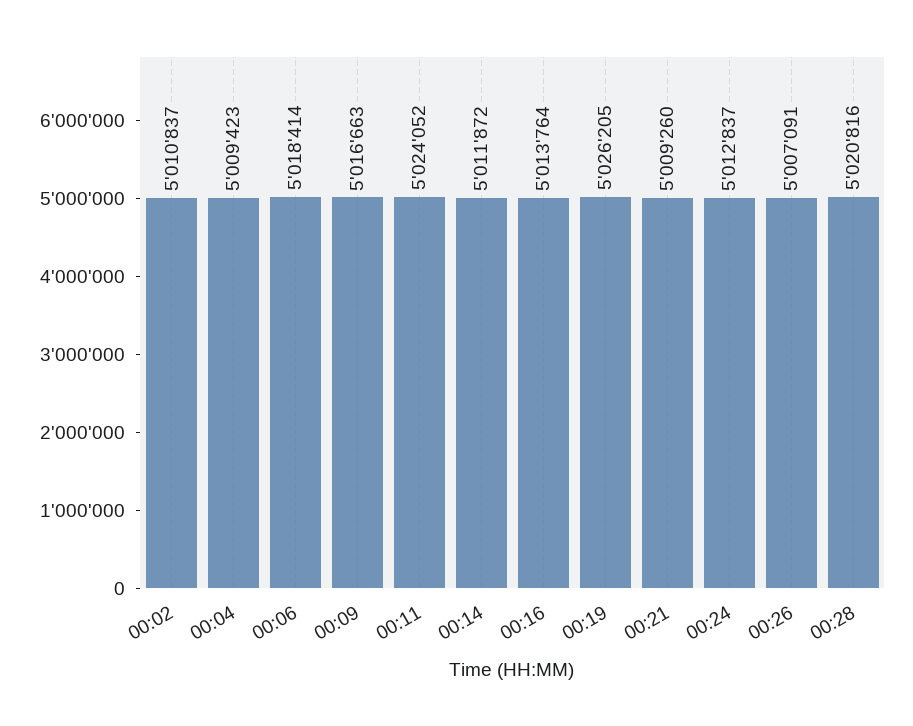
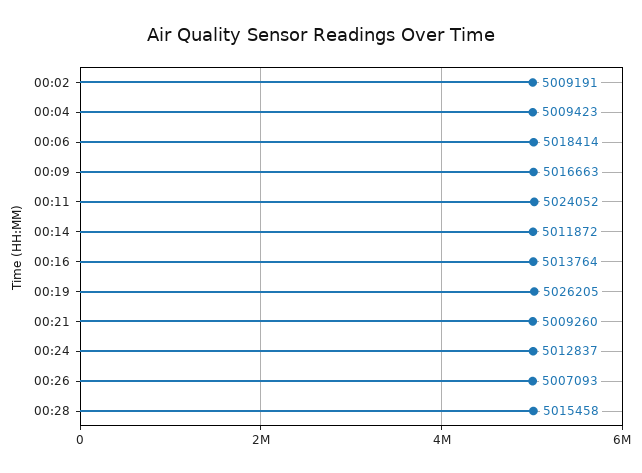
  {
-   "00:02": 5010837,
+   "00:02": 5009191,
    "00:04": 5009423,
    "00:06": 5018414,
    "00:09": 5016663,
    "00:11": 5024052,
    "00:14": 5011872,
    "00:16": 5013764,
    "00:19": 5026205,
    "00:21": 5009260,
    "00:24": 5012837,
-   "00:26": 5007091,
+   "00:26": 5007093,
-   "00:28": 5020816
+   "00:28": 5015458
  }

